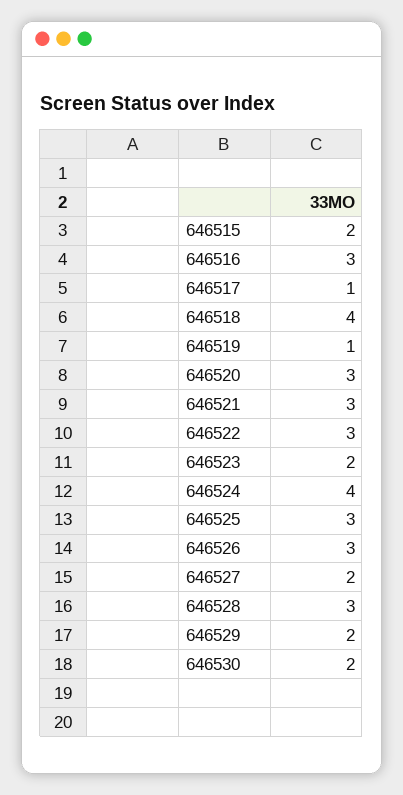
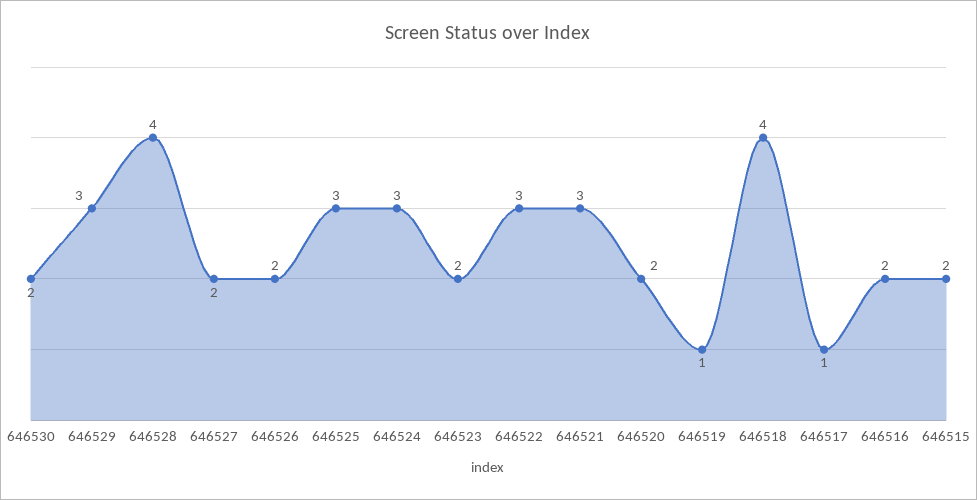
  {
    "646515": 2,
-   "646516": 3,
+   "646516": 2,
    "646517": 1,
    "646518": 4,
    "646519": 1,
-   "646520": 3,
+   "646520": 2,
    "646521": 3,
    "646522": 3,
    "646523": 2,
-   "646524": 4,
+   "646524": 3,
    "646525": 3,
-   "646526": 3,
+   "646526": 2,
    "646527": 2,
-   "646528": 3,
+   "646528": 4,
-   "646529": 2,
+   "646529": 3,
    "646530": 2
  }

